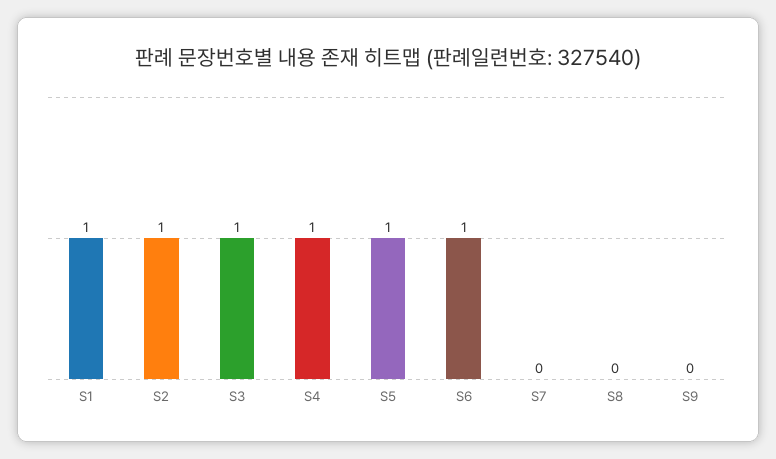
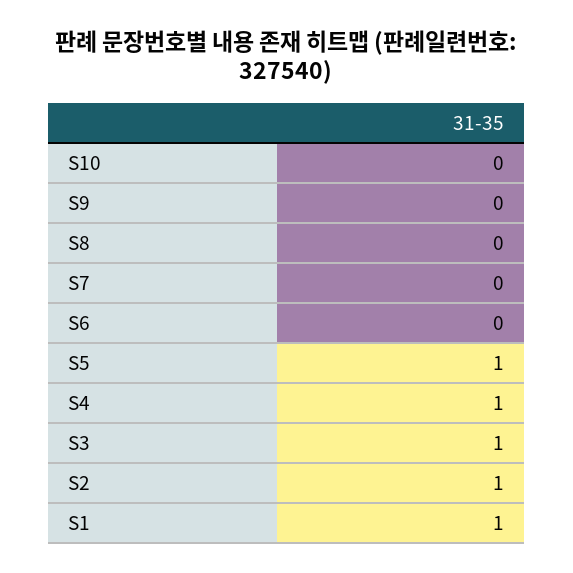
  {
    "S1": 1,
    "S2": 1,
    "S3": 1,
    "S4": 1,
    "S5": 1,
-   "S6": 1,
+   "S6": 0,
    "S7": 0,
    "S8": 0,
-   "S9": 0
+   "S9": 0,
+   "S10": 0
  }

